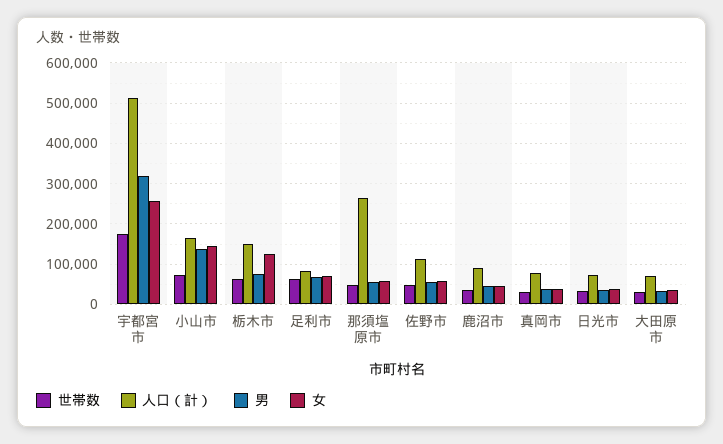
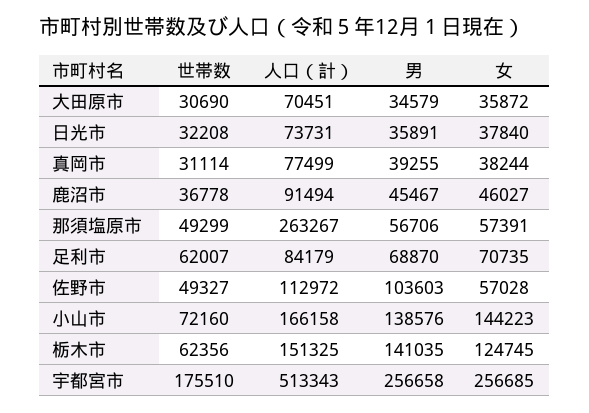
  {
    "世帯数": {
      "宇都宮市": 175510,
      "小山市": 72160,
      "栃木市": 62356,
      "足利市": 62007,
      "那須塩原市": 49299,
      "佐野市": 49327,
      "鹿沼市": 36778,
      "真岡市": 31114,
      "日光市": 32208,
      "大田原市": 30690
    },
    "人口（計）": {
      "宇都宮市": 513343,
      "小山市": 166158,
      "栃木市": 151325,
      "足利市": 84179,
      "那須塩原市": 263267,
      "佐野市": 112972,
      "鹿沼市": 91494,
      "真岡市": 77499,
      "日光市": 73731,
      "大田原市": 70451
    },
    "男": {
-     "宇都宮市": 320000,
+     "宇都宮市": 256658,
      "小山市": 138576,
-     "栃木市": 80000,
+     "栃木市": 141035,
      "足利市": 68870,
      "那須塩原市": 56706,
-     "佐野市": 60000,
+     "佐野市": 103603,
      "鹿沼市": 45467,
      "真岡市": 39255,
      "日光市": 35891,
      "大田原市": 34579
    },
    "女": {
      "宇都宮市": 256685,
      "小山市": 144223,
      "栃木市": 124745,
      "足利市": 70735,
      "那須塩原市": 57391,
      "佐野市": 57028,
      "鹿沼市": 46027,
      "真岡市": 38244,
      "日光市": 37840,
      "大田原市": 35872
    }
  }

